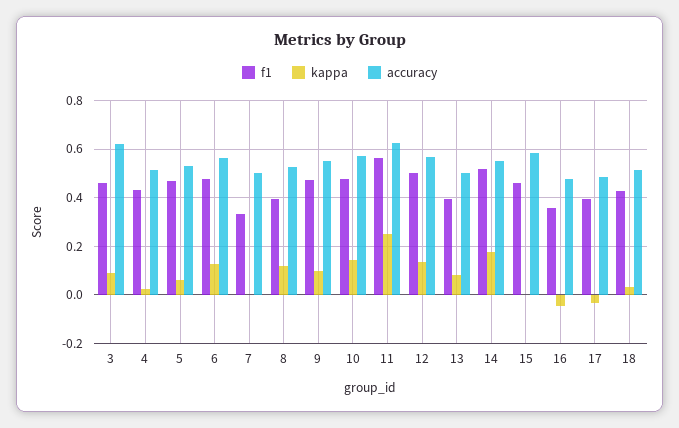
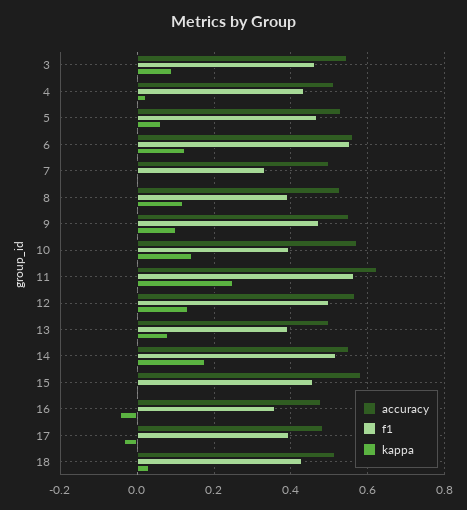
  {
    "f1": {
      "3": 0.46,
      "4": 0.44,
      "5": 0.46,
-     "6": 0.475,
+     "6": 0.56,
      "7": 0.34,
      "8": 0.4,
      "9": 0.48,
-     "10": 0.475,
+     "10": 0.4,
      "11": 0.56,
      "12": 0.5,
      "13": 0.4,
      "14": 0.52,
      "15": 0.46,
      "16": 0.36,
      "17": 0.4,
      "18": 0.42
    },
    "kappa": {
      "3": 0.1,
      "4": 0.02,
      "5": 0.06,
      "6": 0.12,
      "7": 0,
      "8": 0.12,
      "9": 0.1,
      "10": 0.14,
      "11": 0.26,
      "12": 0.14,
      "13": 0.08,
      "14": 0.18,
      "15": 0,
      "16": -0.04,
      "17": -0.04,
      "18": 0.04
    },
    "accuracy": {
-     "3": 0.625,
+     "3": 0.54,
      "4": 0.52,
      "5": 0.54,
      "6": 0.56,
      "7": 0.5,
      "8": 0.52,
      "9": 0.56,
      "10": 0.58,
      "11": 0.62,
      "12": 0.56,
      "13": 0.5,
      "14": 0.56,
      "15": 0.58,
      "16": 0.48,
      "17": 0.48,
      "18": 0.52
    }
  }

